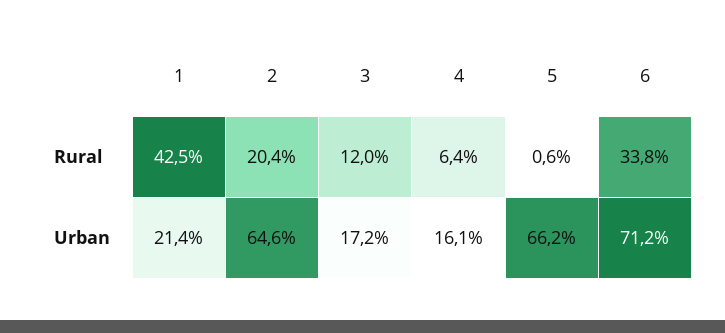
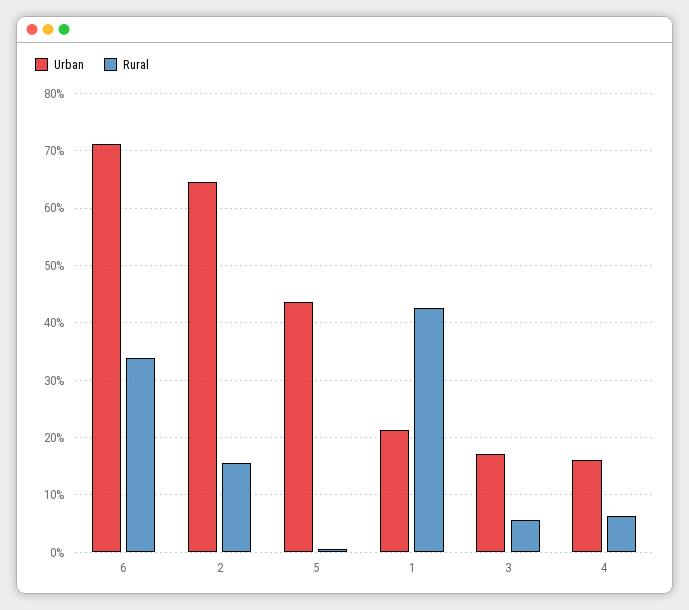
  {
    "Rural": {
      "1": 42.5,
-     "2": 20.4,
+     "2": 16,
-     "3": 12,
+     "3": 6,
      "4": 6.4,
      "5": 0.6,
      "6": 33.8
    },
    "Urban": {
      "1": 21.4,
      "2": 64.6,
      "3": 17.2,
      "4": 16.1,
-     "5": 66.2,
+     "5": 44,
      "6": 71.2
    }
  }

